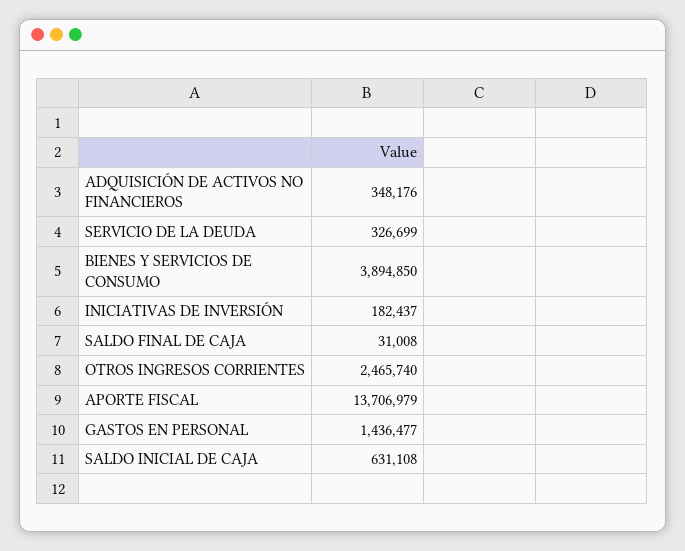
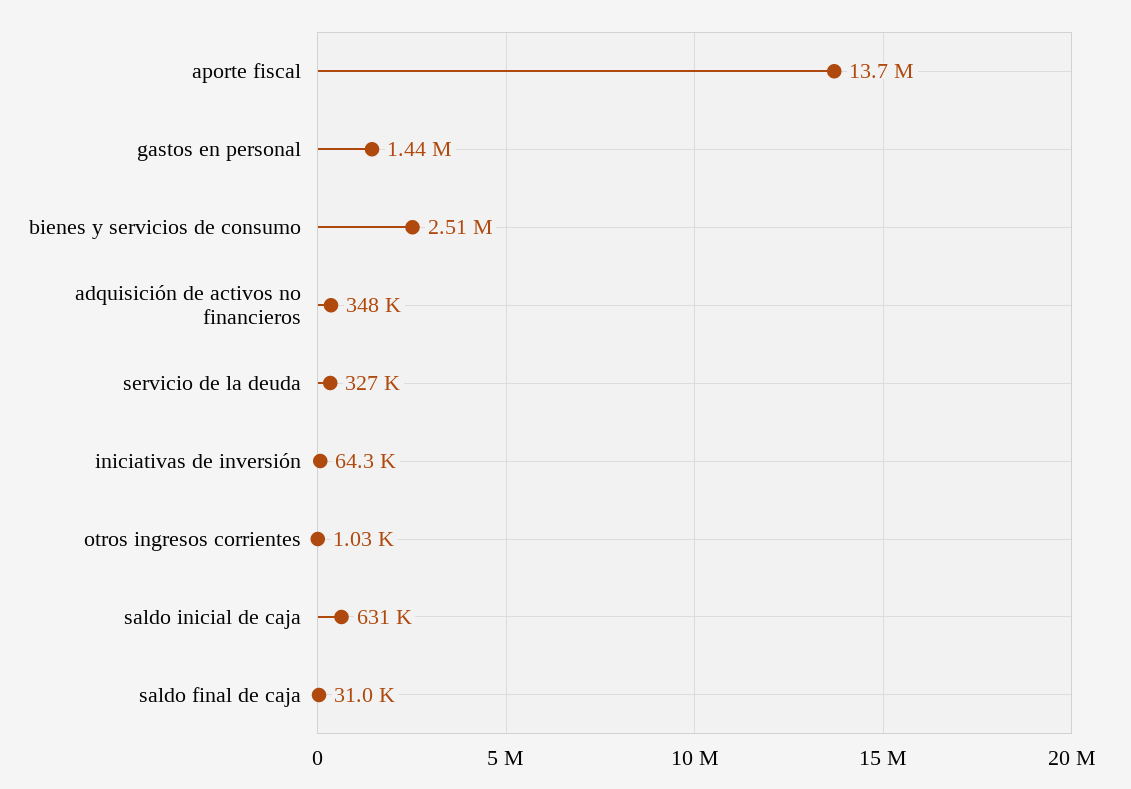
  {
    "ADQUISICIÓN DE ACTIVOS NO FINANCIEROS": 348176,
    "SERVICIO DE LA DEUDA": 326699,
-   "BIENES Y SERVICIOS DE CONSUMO": 3894850,
+   "BIENES Y SERVICIOS DE CONSUMO": 2510000,
-   "INICIATIVAS DE INVERSIÓN": 182437,
+   "INICIATIVAS DE INVERSIÓN": 64300,
    "SALDO FINAL DE CAJA": 31008,
-   "OTROS INGRESOS CORRIENTES": 2465740,
+   "OTROS INGRESOS CORRIENTES": 1030,
    "APORTE FISCAL": 13706979,
    "GASTOS EN PERSONAL": 1436477,
    "SALDO INICIAL DE CAJA": 631108
  }

